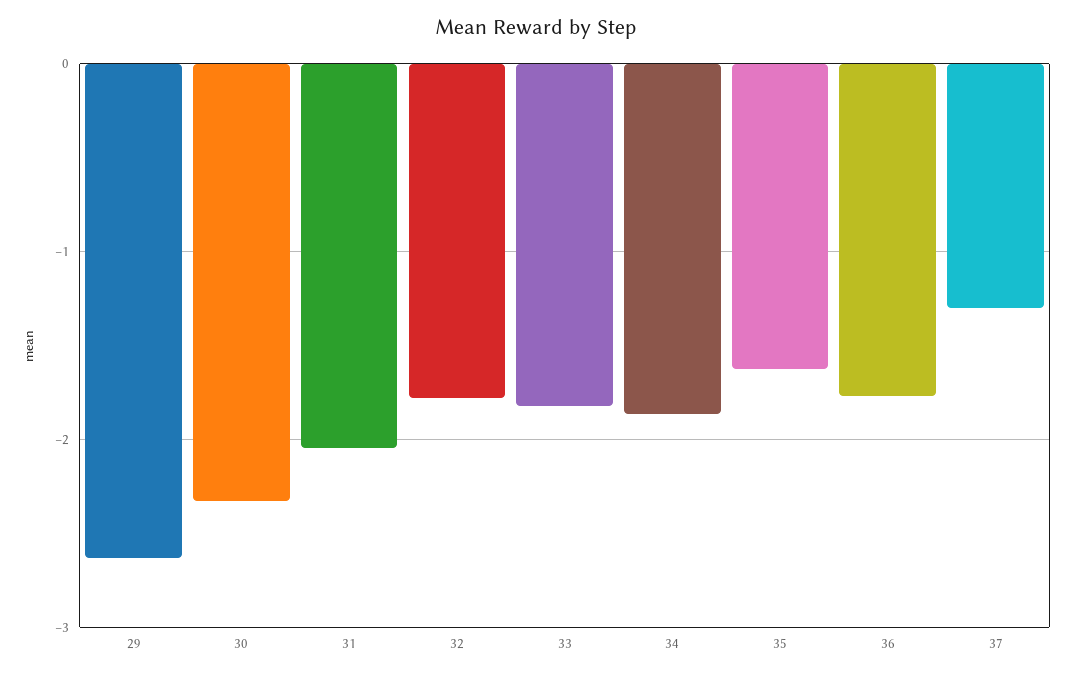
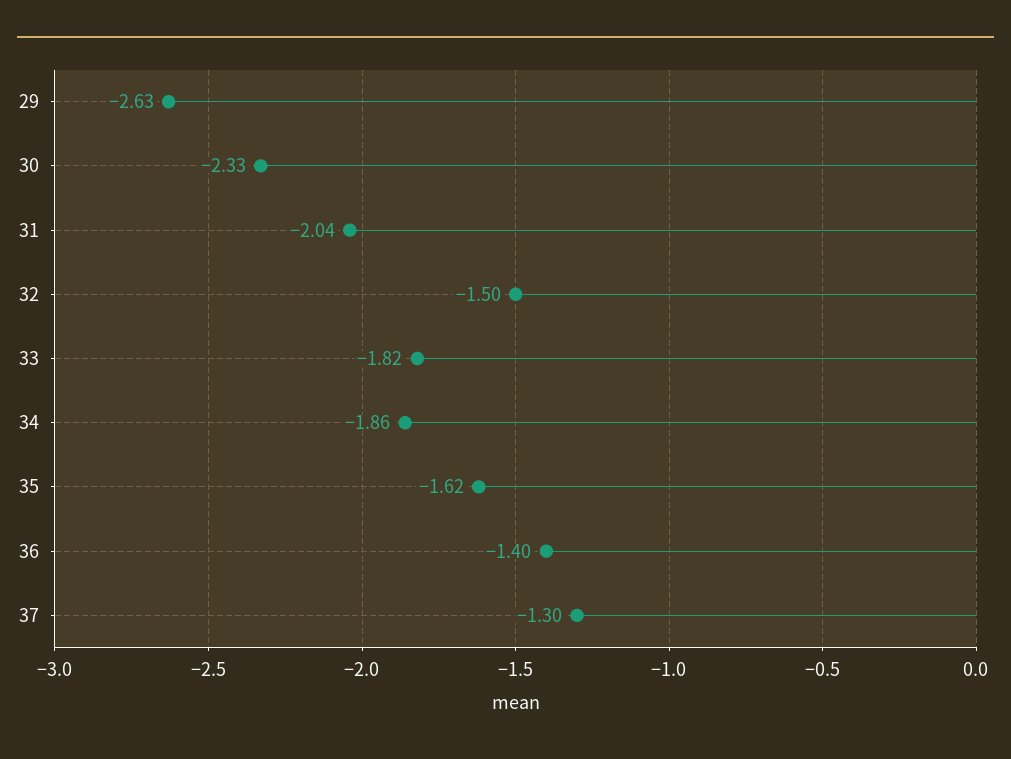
  {
    "29": -2.63,
    "30": -2.33,
    "31": -2.04,
-   "32": -1.8,
+   "32": -1.5,
    "33": -1.82,
    "34": -1.86,
    "35": -1.62,
-   "36": -1.8,
+   "36": -1.4,
    "37": -1.3
  }

